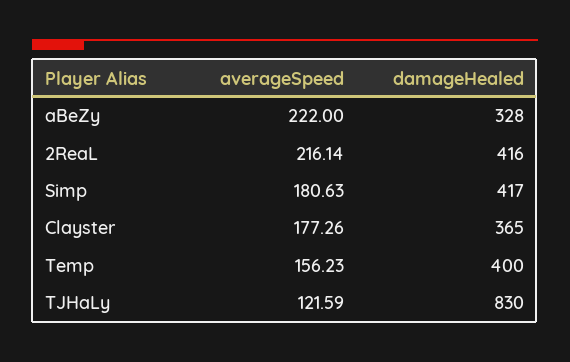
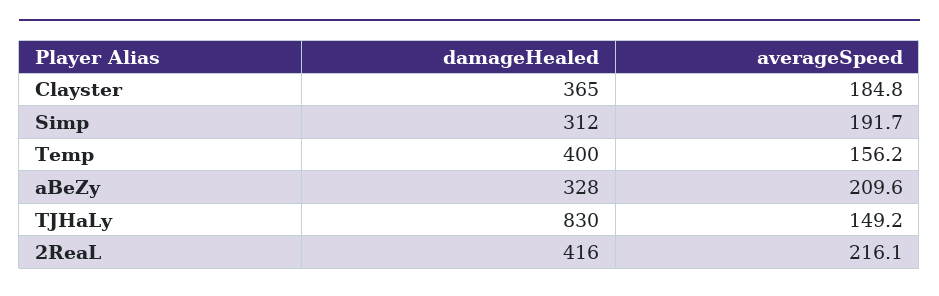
  {
    "averageSpeed": {
-     "aBeZy": 222,
+     "aBeZy": 209.6,
      "2ReaL": 216.14,
-     "Simp": 180.63,
+     "Simp": 191.7,
-     "Clayster": 177.26,
+     "Clayster": 184.8,
      "Temp": 156.23,
-     "TJHaLy": 121.59
+     "TJHaLy": 149.2
    },
    "damageHealed": {
      "aBeZy": 328,
      "2ReaL": 416,
-     "Simp": 417,
+     "Simp": 312,
      "Clayster": 365,
      "Temp": 400,
      "TJHaLy": 830
    }
  }

